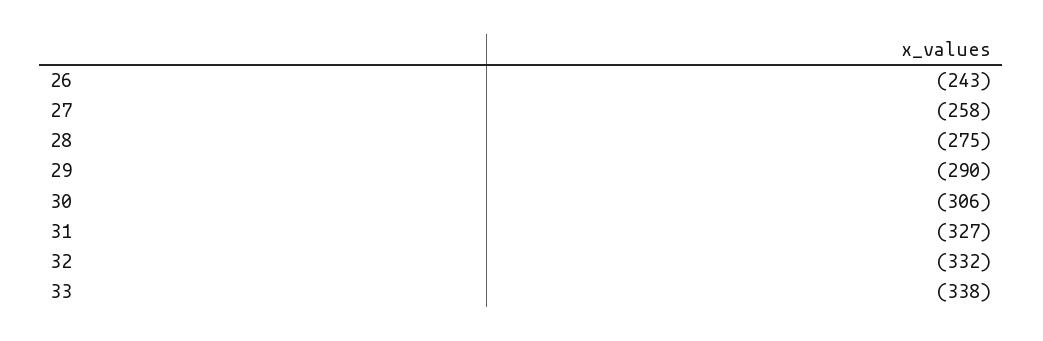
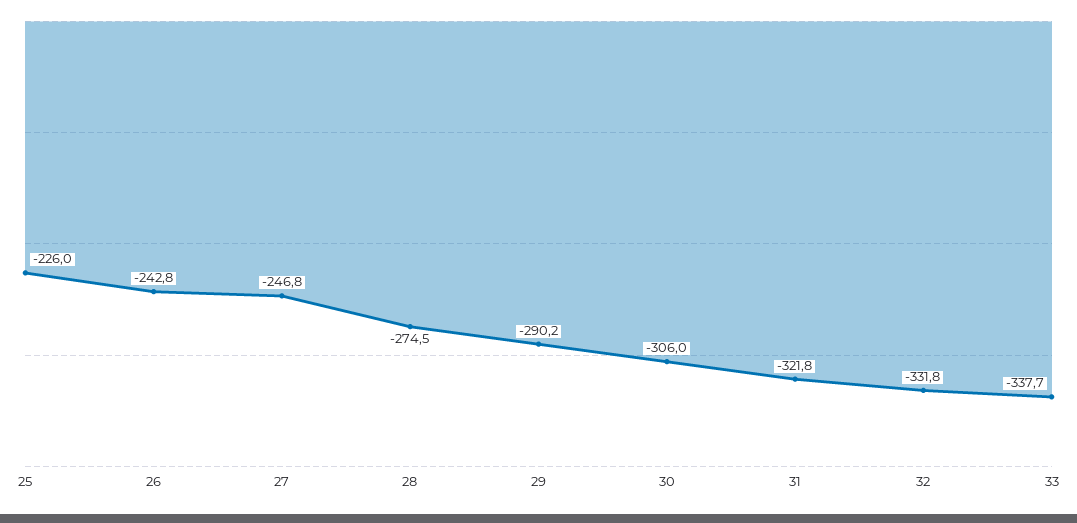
  {
    "26": -242.8,
-   "27": -258,
+   "27": -246.8,
    "28": -274.5,
    "29": -290.2,
    "30": -306,
-   "31": -327,
+   "31": -321.8,
    "32": -331.8,
-   "33": -337.7
+   "33": -337.7,
+   "25": -226
  }

